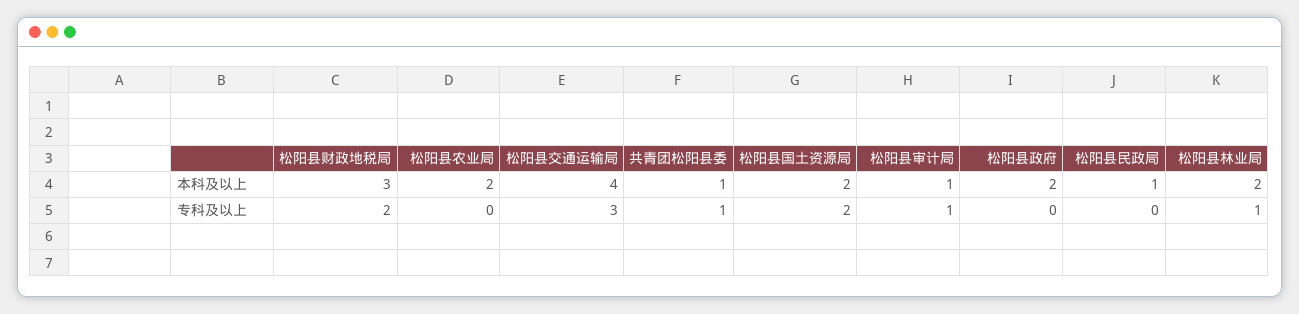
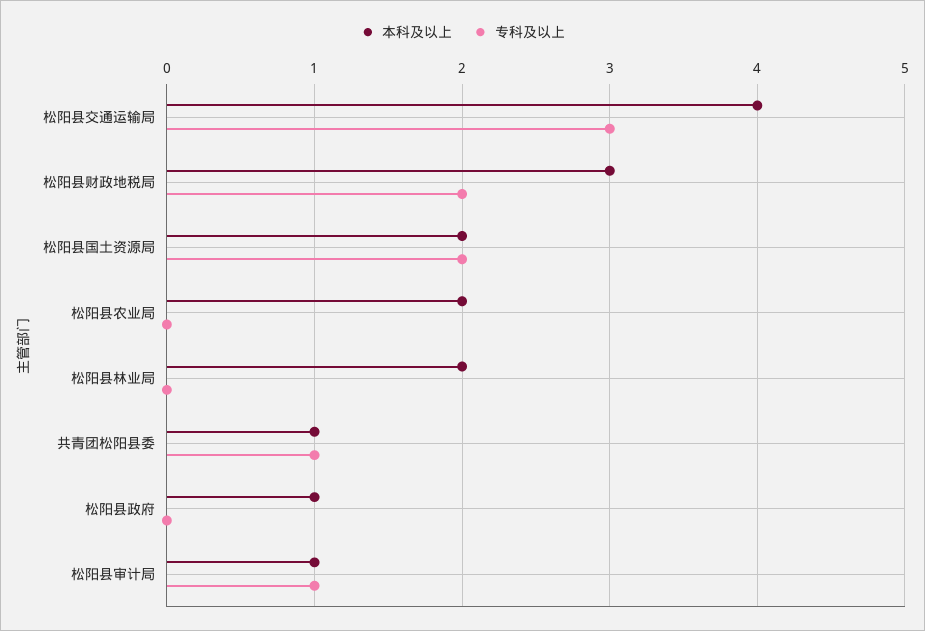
  {
    "本科及以上": {
      "松阳县财政地税局": 3,
      "松阳县农业局": 2,
      "松阳县交通运输局": 4,
      "共青团松阳县委": 1,
      "松阳县国土资源局": 2,
      "松阳县审计局": 1,
-     "松阳县政府": 2,
+     "松阳县政府": 1,
-     "松阳县民政局": 1,
      "松阳县林业局": 2
    },
    "专科及以上": {
      "松阳县财政地税局": 2,
      "松阳县农业局": 0,
      "松阳县交通运输局": 3,
      "共青团松阳县委": 1,
      "松阳县国土资源局": 2,
      "松阳县审计局": 1,
      "松阳县政府": 0,
-     "松阳县民政局": 0,
-     "松阳县林业局": 1
+     "松阳县林业局": 0
    }
  }

